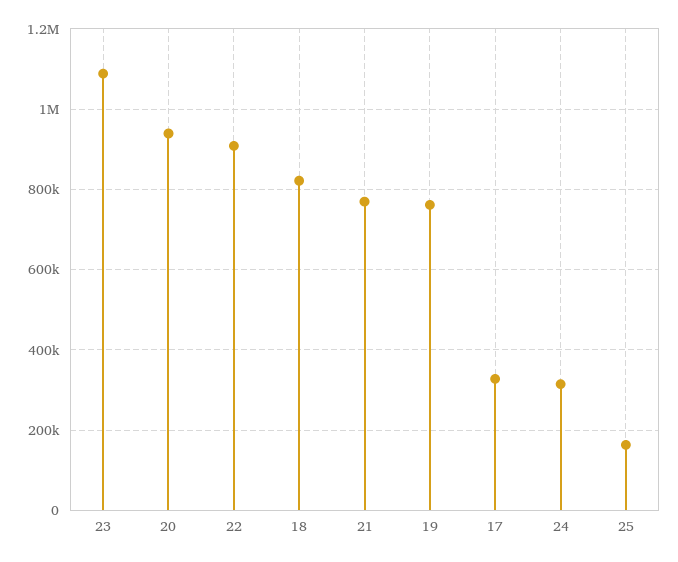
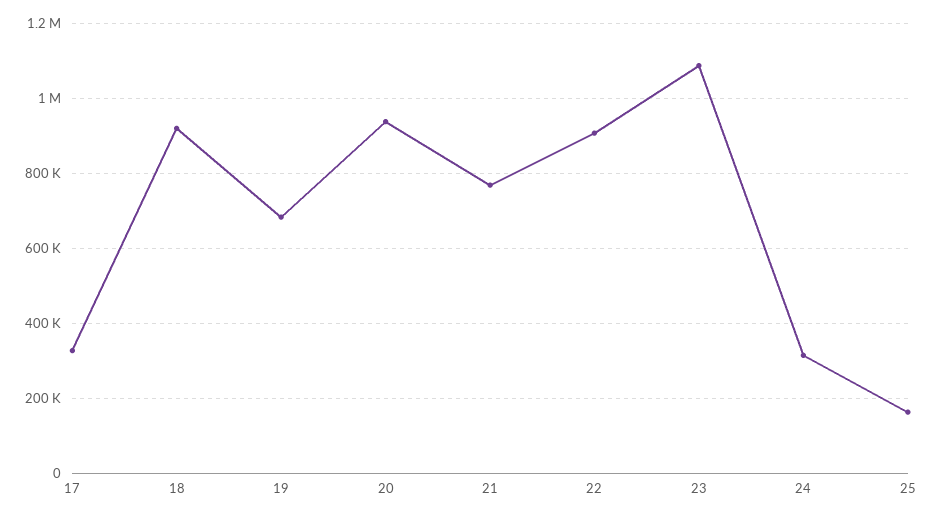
  {
    "23": 1080000,
    "20": 940000,
    "22": 900000,
-   "18": 820000,
+   "18": 920000,
    "21": 760000,
-   "19": 760000,
+   "19": 680000,
    "17": 320000,
    "24": 320000,
    "25": 160000
  }

